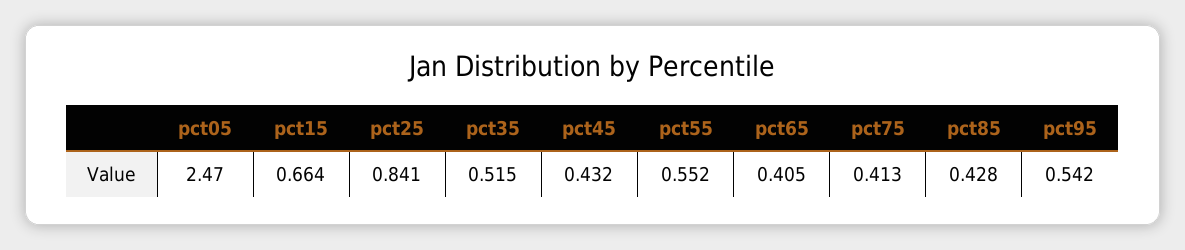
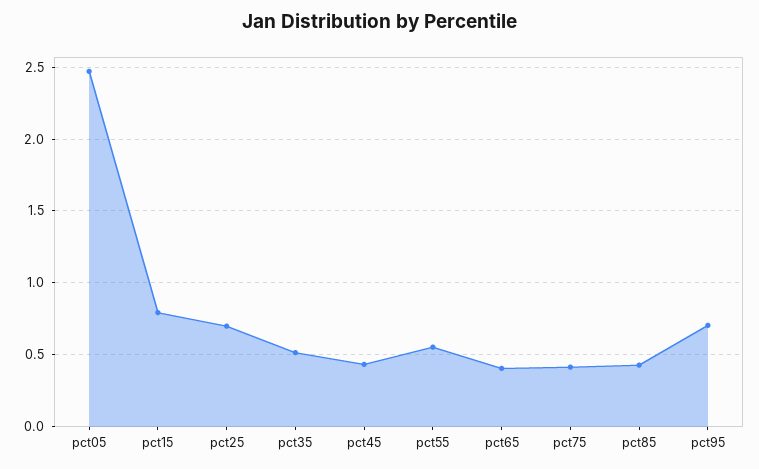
  {
    "pct05": 2.47,
-   "pct15": 0.664,
+   "pct15": 0.8,
-   "pct25": 0.841,
+   "pct25": 0.7,
    "pct35": 0.515,
    "pct45": 0.432,
    "pct55": 0.552,
    "pct65": 0.405,
    "pct75": 0.413,
    "pct85": 0.428,
-   "pct95": 0.542
+   "pct95": 0.7
  }

